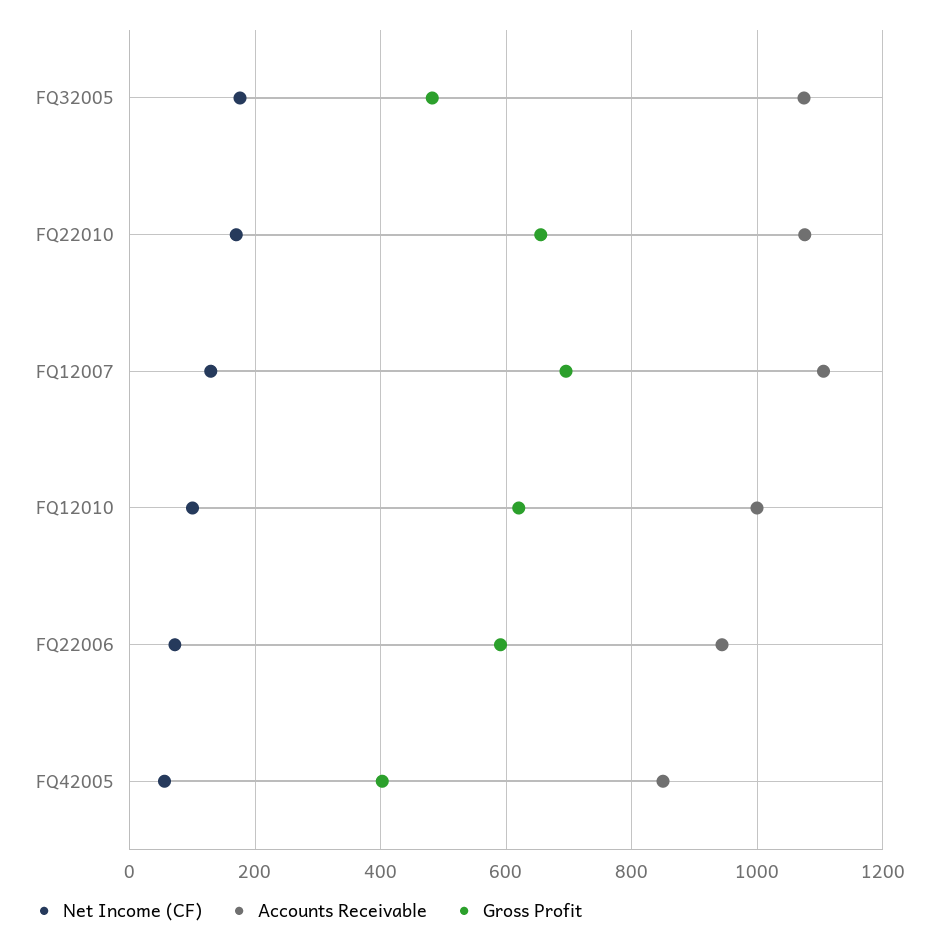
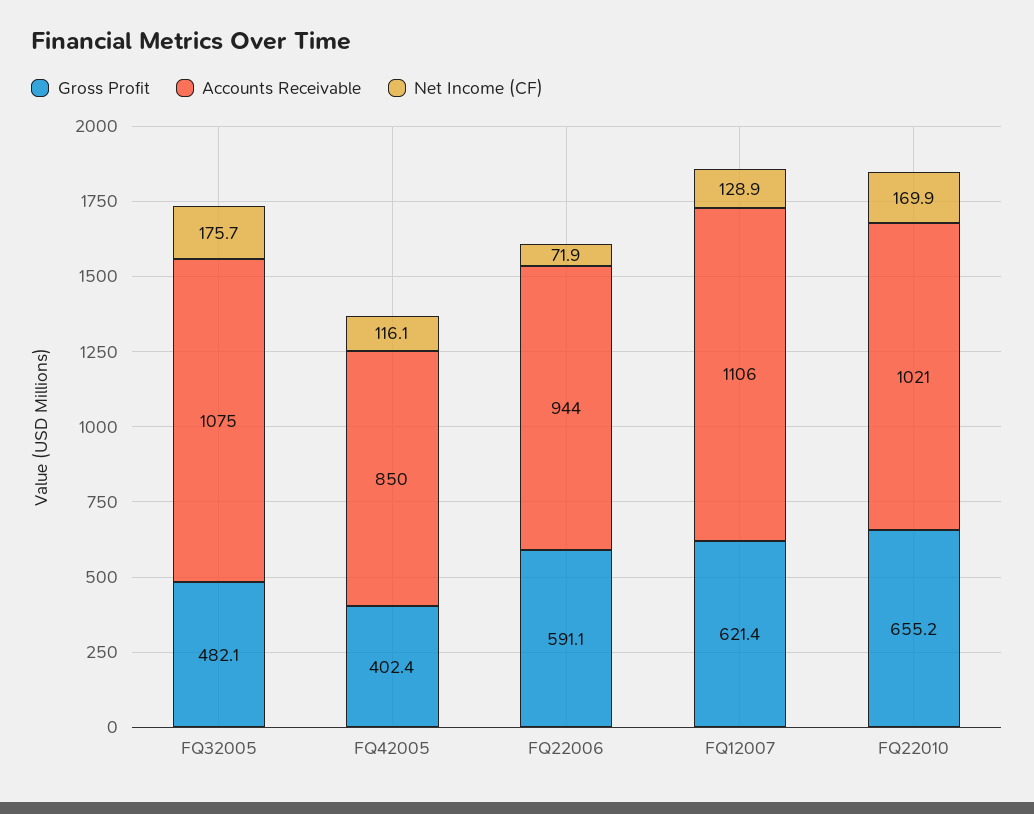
  {
    "Net Income (CF)": {
      "FQ32005": 175.7,
      "FQ22010": 169.9,
      "FQ12007": 128.9,
-     "FQ12010": 100,
      "FQ22006": 71.9,
-     "FQ42005": 60
+     "FQ42005": 116.1
    },
    "Accounts Receivable": {
      "FQ32005": 1075,
-     "FQ22010": 1080,
+     "FQ22010": 1021,
      "FQ12007": 1106,
-     "FQ12010": 1000,
      "FQ22006": 944,
      "FQ42005": 850
    },
    "Gross Profit": {
      "FQ32005": 482.1,
      "FQ22010": 655.2,
-     "FQ12007": 700,
+     "FQ12007": 621.4,
-     "FQ12010": 620,
      "FQ22006": 591.1,
      "FQ42005": 402.4
    }
  }

